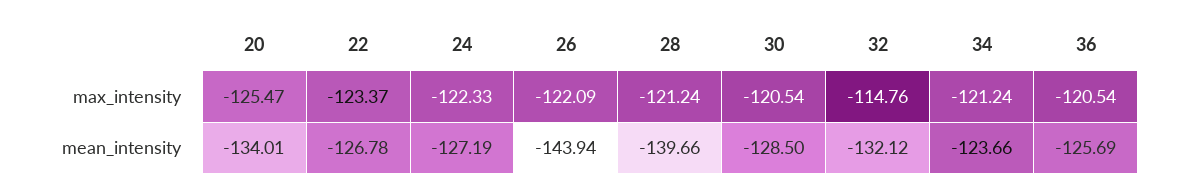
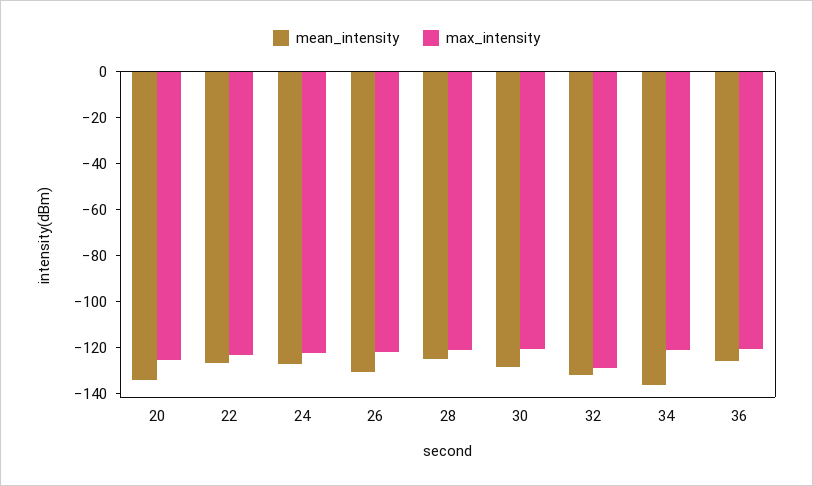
  {
    "max_intensity": {
      "20": -125.47,
      "22": -123.37,
      "24": -122.33,
      "26": -122.09,
      "28": -121.24,
      "30": -120.54,
-     "32": -114.76,
+     "32": -130,
      "34": -121.24,
      "36": -120.54
    },
    "mean_intensity": {
      "20": -134.01,
      "22": -126.78,
      "24": -127.19,
-     "26": -143.94,
+     "26": -130,
-     "28": -139.66,
+     "28": -125,
      "30": -128.5,
      "32": -132.12,
-     "34": -123.66,
+     "34": -135,
      "36": -125.69
    }
  }

